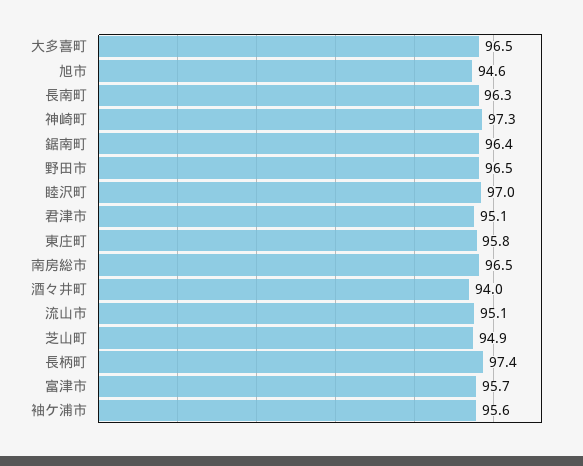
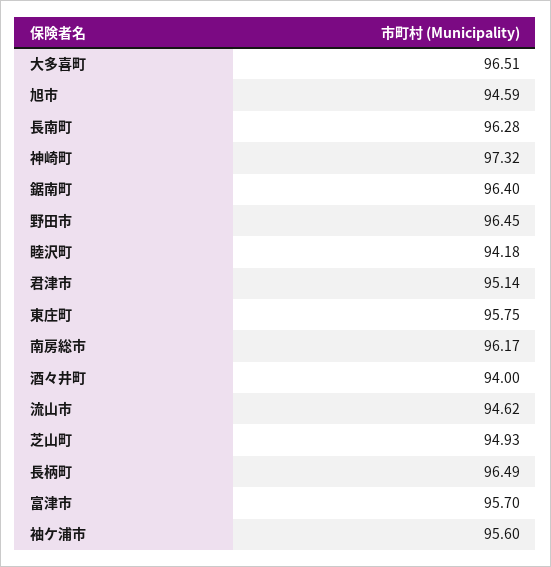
  {
    "大多喜町": 96.51,
    "旭市": 94.59,
    "長南町": 96.28,
    "神崎町": 97.32,
    "鋸南町": 96.4,
    "野田市": 96.45,
-   "睦沢町": 97,
+   "睦沢町": 94.18,
    "君津市": 95.14,
    "東庄町": 95.75,
-   "南房総市": 96.5,
+   "南房総市": 96.17,
    "酒々井町": 94,
-   "流山市": 95.1,
+   "流山市": 94.62,
    "芝山町": 94.93,
-   "長柄町": 97.4,
+   "長柄町": 96.49,
    "富津市": 95.7,
    "袖ケ浦市": 95.6
  }

